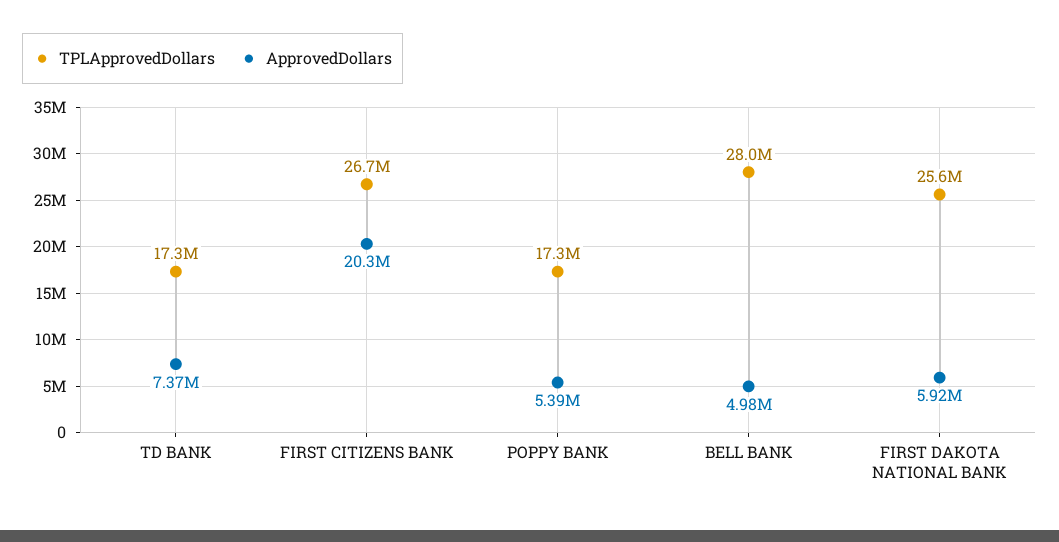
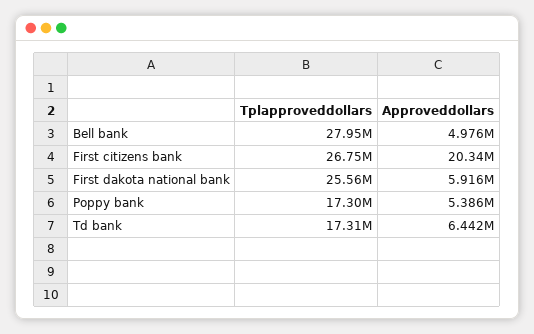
  {
    "TPLApprovedDollars": {
      "TD BANK": 17310000,
      "FIRST CITIZENS BANK": 26750000,
      "POPPY BANK": 17300000,
      "BELL BANK": 27950000,
      "FIRST DAKOTA NATIONAL BANK": 25560000
    },
    "ApprovedDollars": {
-     "TD BANK": 7370000,
+     "TD BANK": 6442000,
      "FIRST CITIZENS BANK": 20340000,
      "POPPY BANK": 5386000,
      "BELL BANK": 4976000,
      "FIRST DAKOTA NATIONAL BANK": 5916000
    }
  }

